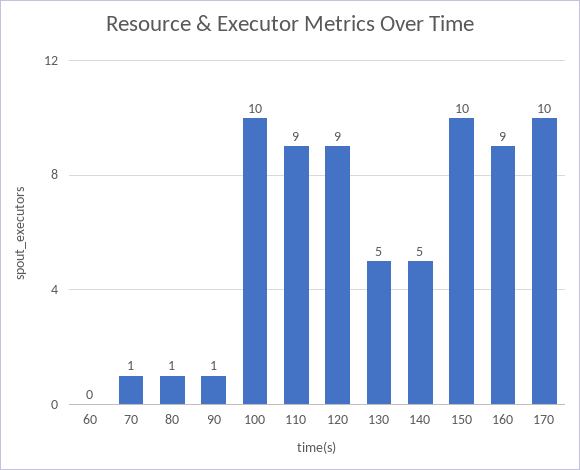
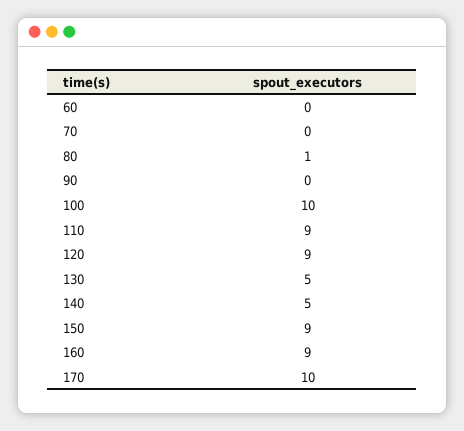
  {
    "60": 0,
-   "70": 1,
+   "70": 0,
    "80": 1,
-   "90": 1,
+   "90": 0,
    "100": 10,
    "110": 9,
    "120": 9,
    "130": 5,
    "140": 5,
-   "150": 10,
+   "150": 9,
    "160": 9,
    "170": 10
  }

